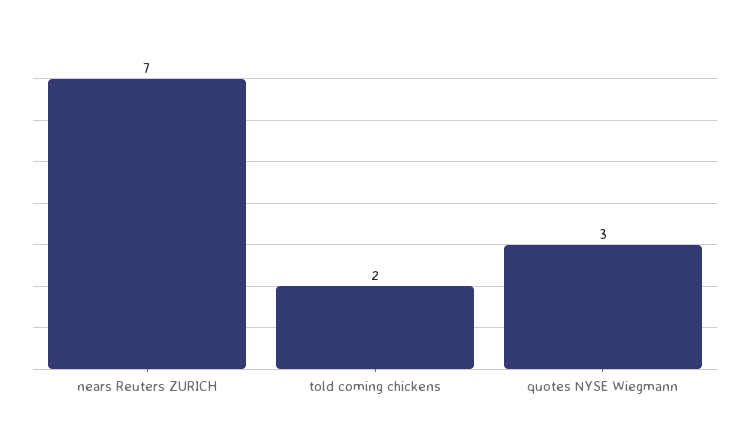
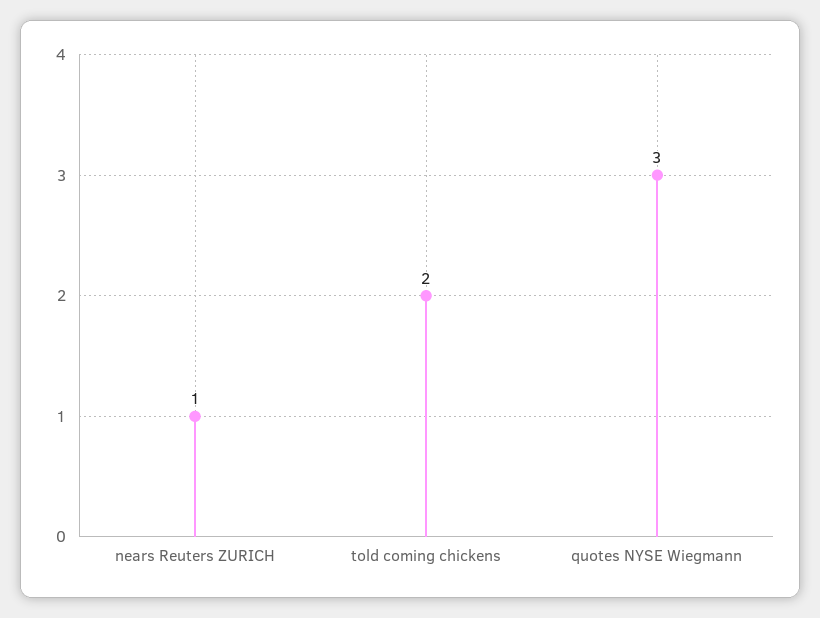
  {
-   "nears Reuters ZURICH": 7,
+   "nears Reuters ZURICH": 1,
    "told coming chickens": 2,
    "quotes NYSE Wiegmann": 3
  }

